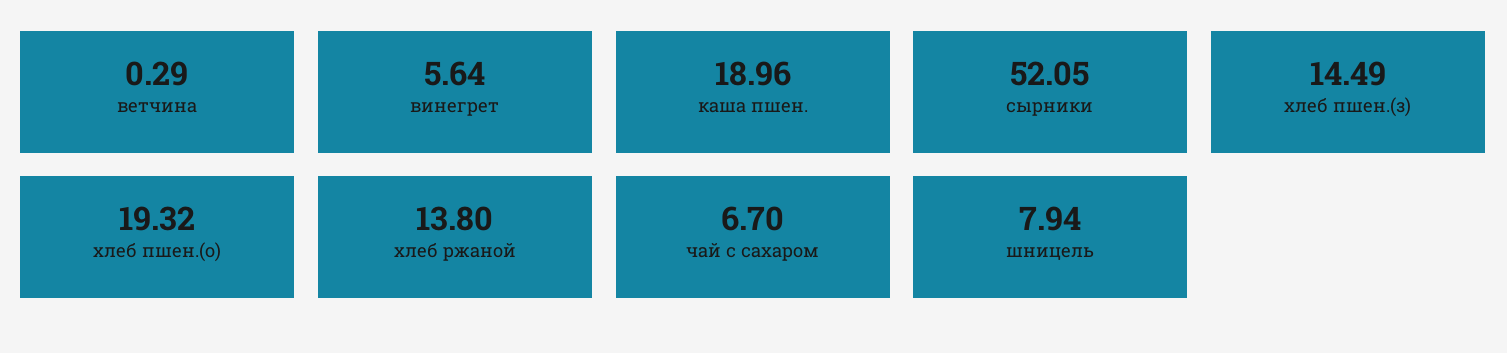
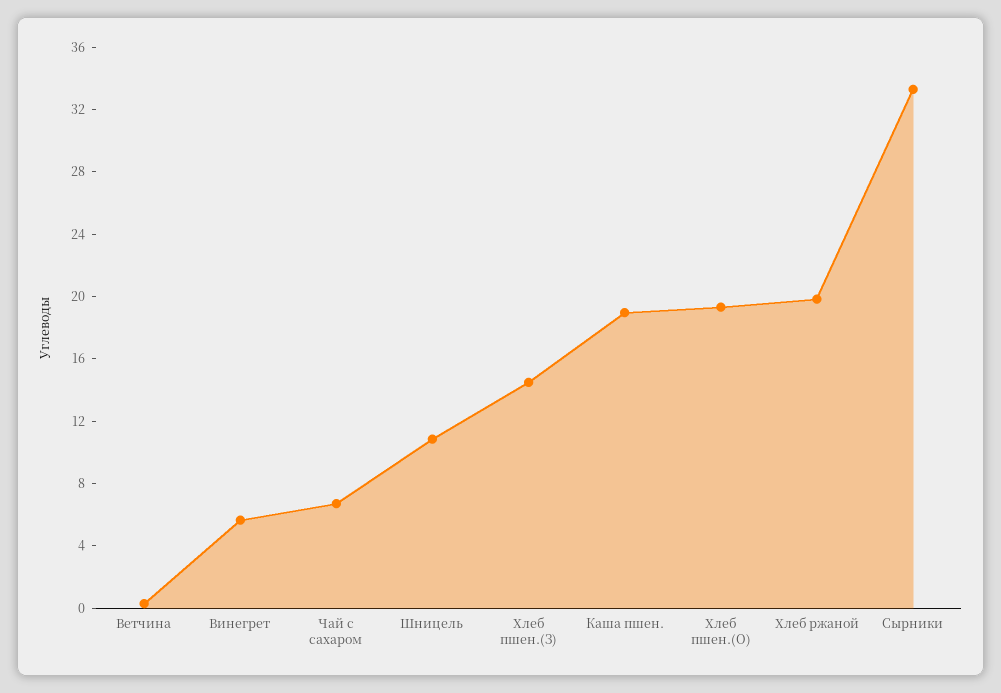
  {
    "ветчина": 0.29,
    "винегрет": 5.64,
    "каша пшен.": 18.96,
-   "сырники": 52.05,
+   "сырники": 33,
    "хлеб пшен.(з)": 14.49,
    "хлеб пшен.(о)": 19.32,
-   "хлеб ржаной": 13.8,
+   "хлеб ржаной": 20,
    "чай с сахаром": 6.7,
-   "шницель": 7.94
+   "шницель": 11
  }

